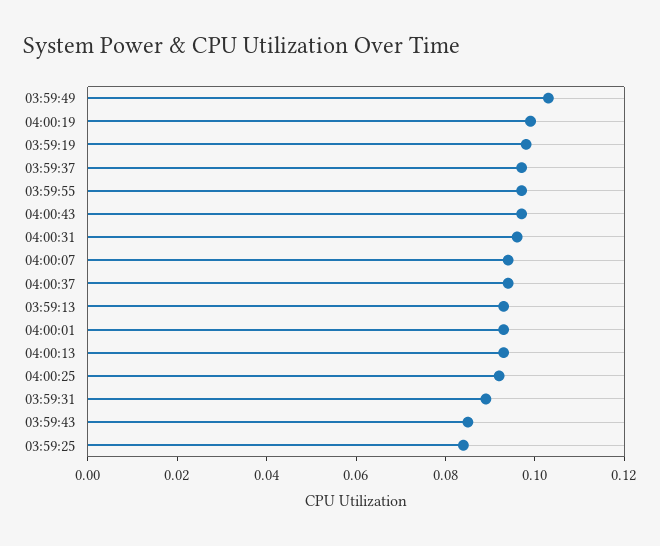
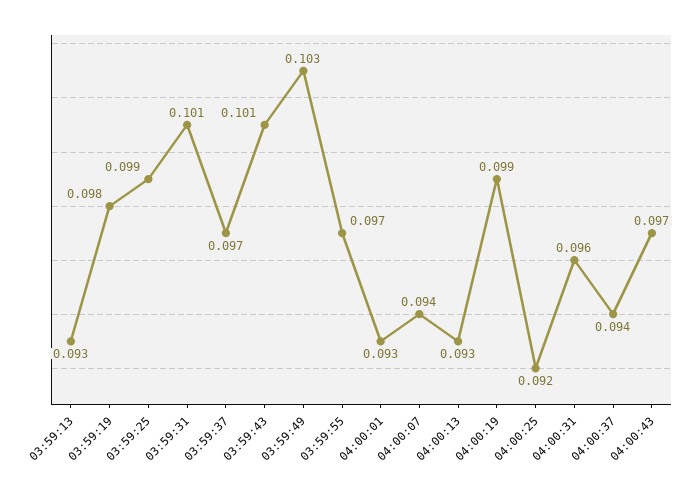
  {
    "03:59:49": 0.103,
    "04:00:19": 0.099,
    "03:59:19": 0.098,
    "03:59:37": 0.097,
    "03:59:55": 0.097,
    "04:00:43": 0.097,
    "04:00:31": 0.096,
    "04:00:07": 0.094,
    "04:00:37": 0.094,
    "03:59:13": 0.093,
    "04:00:01": 0.093,
    "04:00:13": 0.093,
    "04:00:25": 0.092,
-   "03:59:31": 0.09,
+   "03:59:31": 0.101,
-   "03:59:43": 0.085,
+   "03:59:43": 0.101,
-   "03:59:25": 0.085
+   "03:59:25": 0.099
  }

